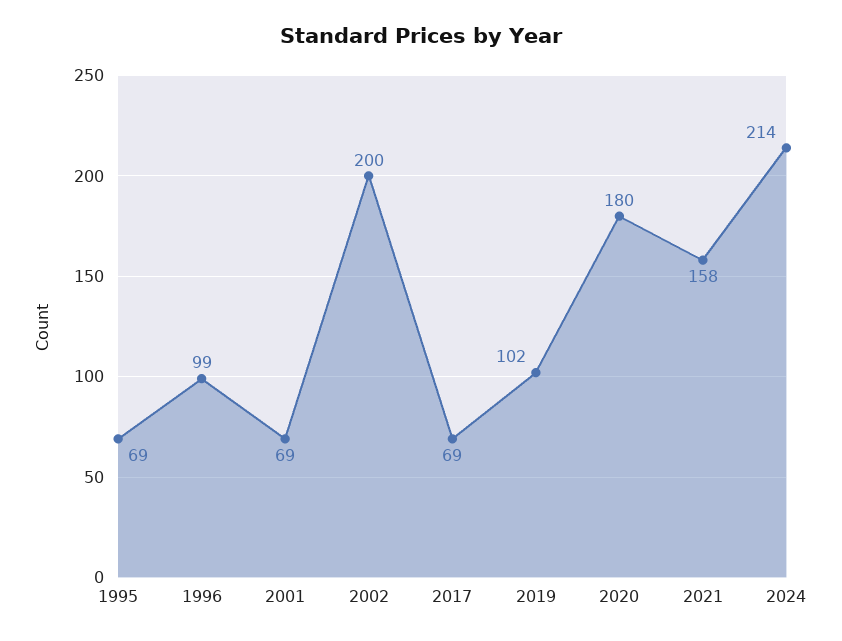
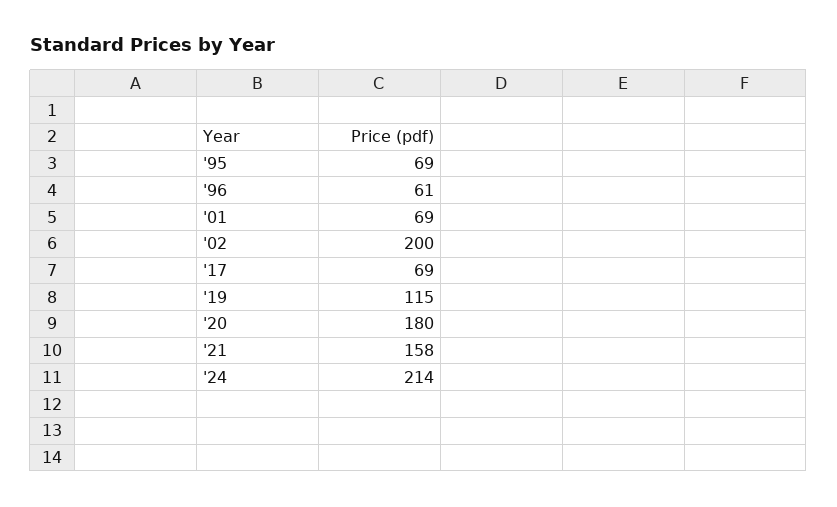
  {
    "1995": 69,
-   "1996": 99,
+   "1996": 61,
    "2001": 69,
    "2002": 200,
    "2017": 69,
-   "2019": 102,
+   "2019": 115,
    "2020": 180,
    "2021": 158,
    "2024": 214
  }

